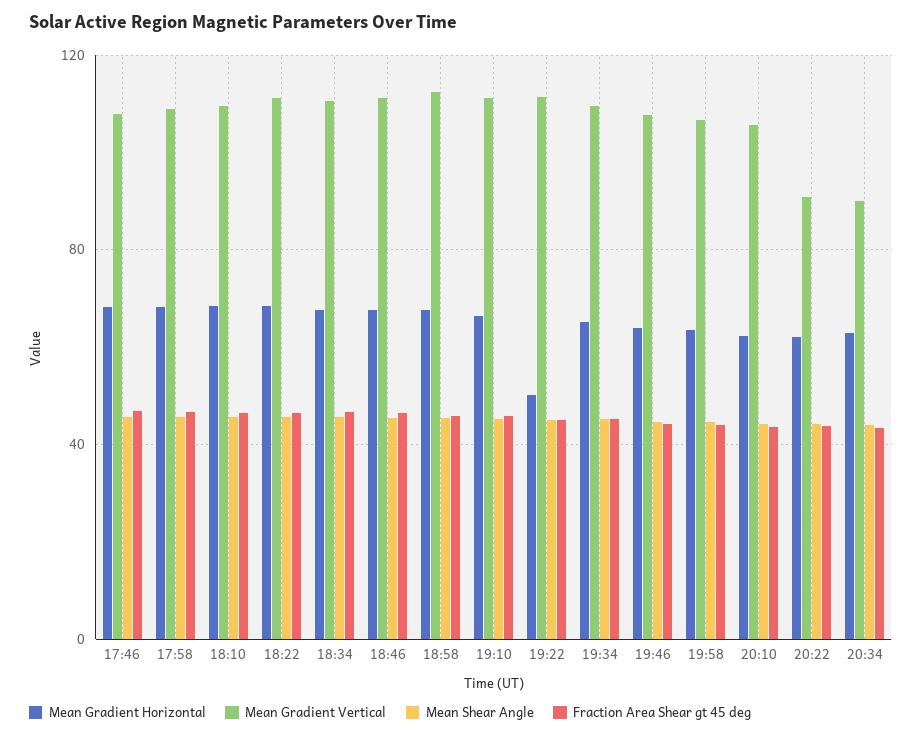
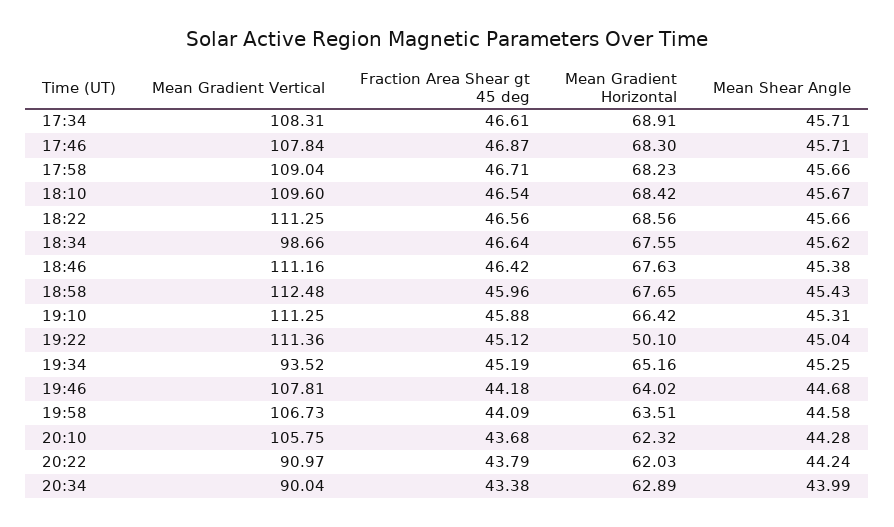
  {
    "Mean Gradient Horizontal": {
      "17:46": 68.3,
      "17:58": 68.23,
      "18:10": 68.42,
      "18:22": 68.56,
      "18:34": 67.55,
      "18:46": 67.63,
      "18:58": 67.65,
      "19:10": 66.42,
      "19:22": 50.1,
      "19:34": 65.16,
      "19:46": 64.02,
      "19:58": 63.51,
      "20:10": 62.32,
      "20:22": 62.03,
-     "20:34": 62.89
+     "20:34": 62.89,
+     "17:34": 68.91
    },
    "Mean Gradient Vertical": {
      "17:46": 107.84,
      "17:58": 109.04,
      "18:10": 109.6,
      "18:22": 111.25,
-     "18:34": 110,
+     "18:34": 98.66,
      "18:46": 111.16,
      "18:58": 112.48,
      "19:10": 111.25,
      "19:22": 111.36,
-     "19:34": 110,
+     "19:34": 93.52,
      "19:46": 107.81,
      "19:58": 106.73,
      "20:10": 105.75,
      "20:22": 90.97,
-     "20:34": 90.04
+     "20:34": 90.04,
+     "17:34": 108.31
    },
    "Mean Shear Angle": {
      "17:46": 45.71,
      "17:58": 45.66,
      "18:10": 45.67,
      "18:22": 45.66,
      "18:34": 45.62,
      "18:46": 45.38,
      "18:58": 45.43,
      "19:10": 45.31,
      "19:22": 45.04,
      "19:34": 45.25,
      "19:46": 44.68,
      "19:58": 44.58,
      "20:10": 44.28,
      "20:22": 44.24,
-     "20:34": 43.99
+     "20:34": 43.99,
+     "17:34": 45.71
    },
    "Fraction Area Shear gt 45 deg": {
      "17:46": 46.87,
      "17:58": 46.71,
      "18:10": 46.54,
      "18:22": 46.56,
      "18:34": 46.64,
      "18:46": 46.42,
      "18:58": 45.96,
      "19:10": 45.88,
      "19:22": 45.12,
      "19:34": 45.19,
      "19:46": 44.18,
      "19:58": 44.09,
      "20:10": 43.68,
      "20:22": 43.79,
-     "20:34": 43.38
+     "20:34": 43.38,
+     "17:34": 46.61
    }
  }

